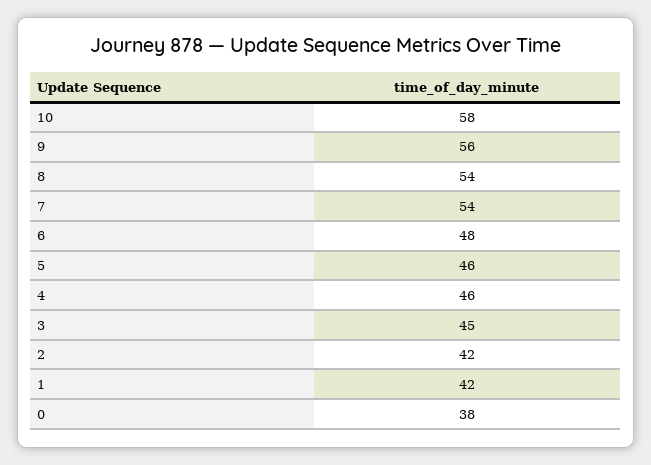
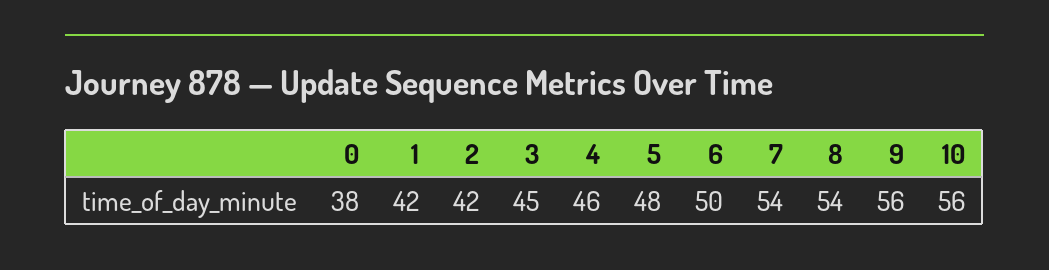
  {
-   "10": 58,
+   "10": 56,
    "9": 56,
    "8": 54,
    "7": 54,
-   "6": 48,
+   "6": 50,
-   "5": 46,
+   "5": 48,
    "4": 46,
    "3": 45,
    "2": 42,
    "1": 42,
    "0": 38
  }

